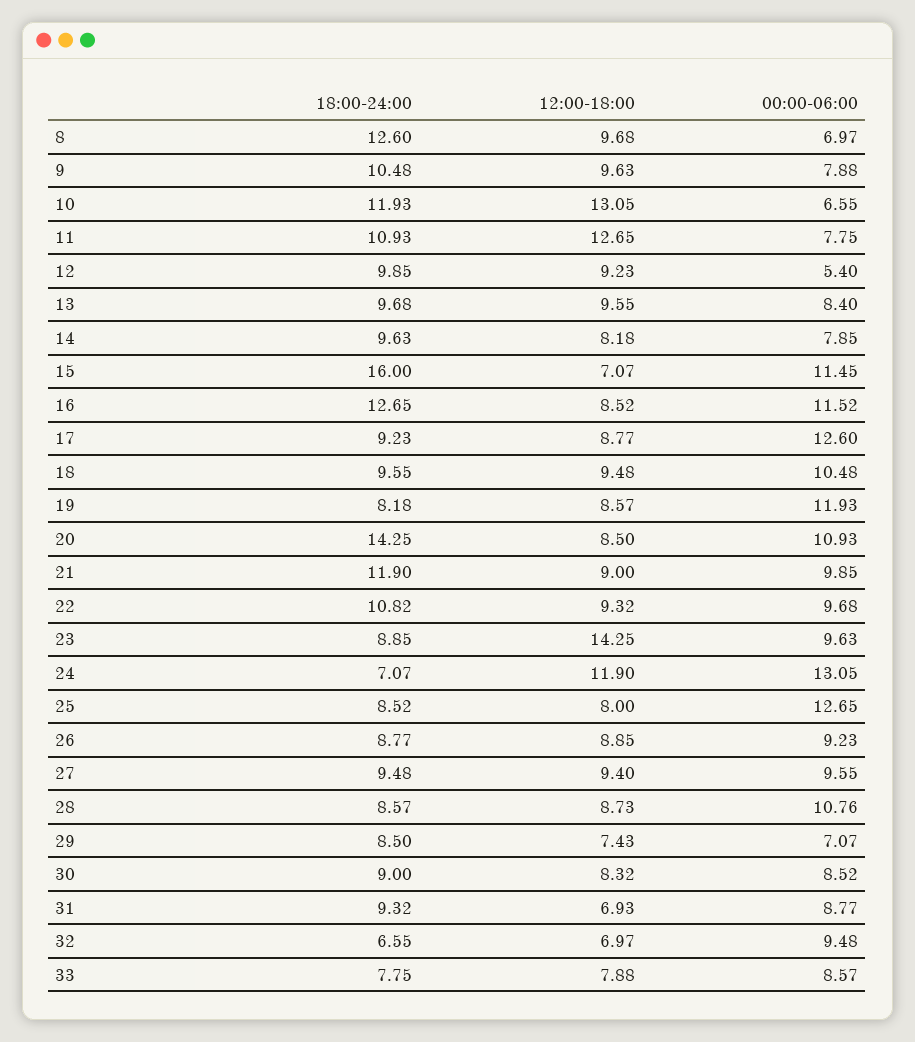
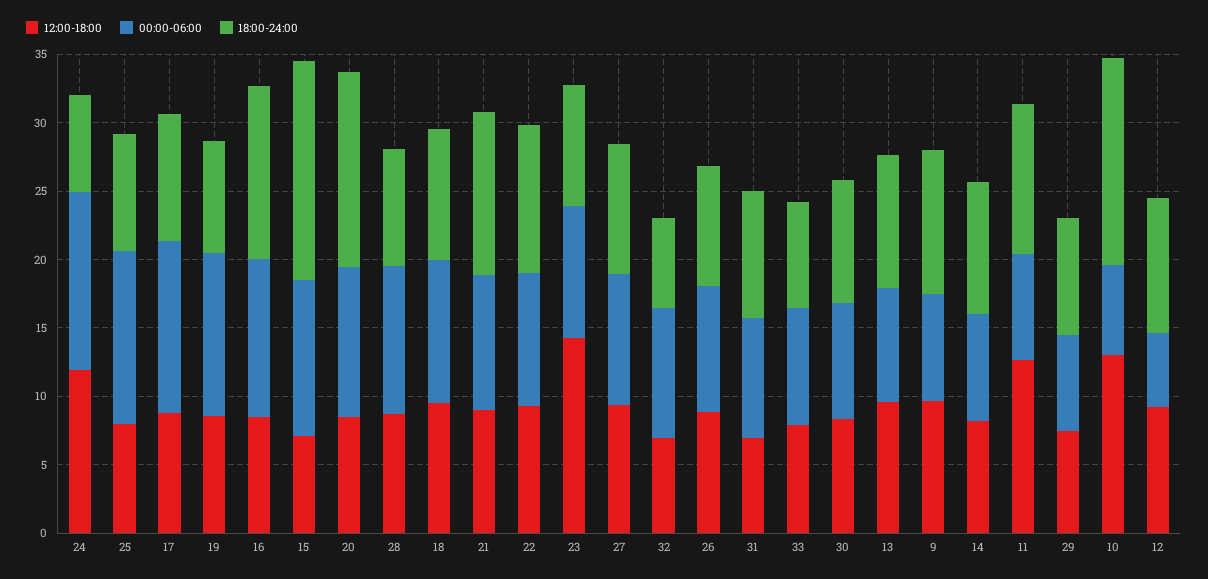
  {
    "18:00-24:00": {
-     "8": 12.6,
      "9": 10.48,
-     "10": 11.93,
+     "10": 15,
      "11": 10.93,
      "12": 9.85,
      "13": 9.68,
      "14": 9.63,
      "15": 16,
      "16": 12.65,
      "17": 9.23,
      "18": 9.55,
      "19": 8.18,
      "20": 14.25,
      "21": 11.9,
      "22": 10.82,
      "23": 8.85,
      "24": 7.07,
      "25": 8.52,
      "26": 8.77,
      "27": 9.48,
      "28": 8.57,
      "29": 8.5,
      "30": 9,
      "31": 9.32,
      "32": 6.55,
      "33": 7.75
    },
    "12:00-18:00": {
-     "8": 9.68,
      "9": 9.63,
      "10": 13.05,
      "11": 12.65,
      "12": 9.23,
      "13": 9.55,
      "14": 8.18,
      "15": 7.07,
      "16": 8.52,
      "17": 8.77,
      "18": 9.48,
      "19": 8.57,
      "20": 8.5,
      "21": 9,
      "22": 9.32,
      "23": 14.25,
      "24": 11.9,
      "25": 8,
      "26": 8.85,
      "27": 9.4,
      "28": 8.73,
      "29": 7.43,
      "30": 8.32,
      "31": 6.93,
      "32": 6.97,
      "33": 7.88
    },
    "00:00-06:00": {
-     "8": 6.97,
      "9": 7.88,
      "10": 6.55,
      "11": 7.75,
      "12": 5.4,
      "13": 8.4,
      "14": 7.85,
      "15": 11.45,
      "16": 11.52,
      "17": 12.6,
      "18": 10.48,
      "19": 11.93,
      "20": 10.93,
      "21": 9.85,
      "22": 9.68,
      "23": 9.63,
      "24": 13.05,
      "25": 12.65,
      "26": 9.23,
      "27": 9.55,
      "28": 10.76,
      "29": 7.07,
      "30": 8.52,
      "31": 8.77,
      "32": 9.48,
      "33": 8.57
    }
  }

